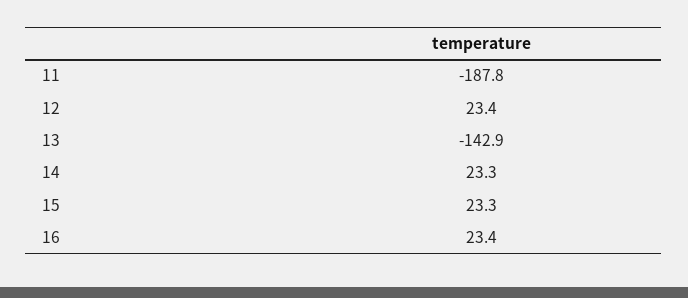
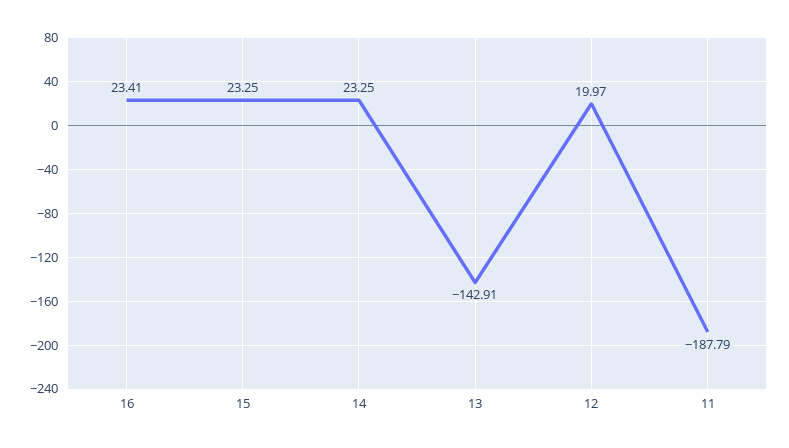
  {
    "11": -187.79,
-   "12": 23.4,
+   "12": 19.97,
    "13": -142.91,
    "14": 23.25,
    "15": 23.25,
    "16": 23.41
  }

